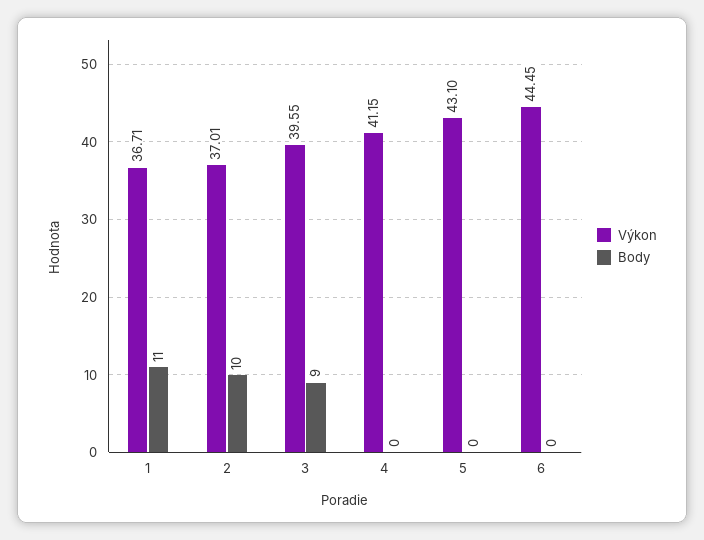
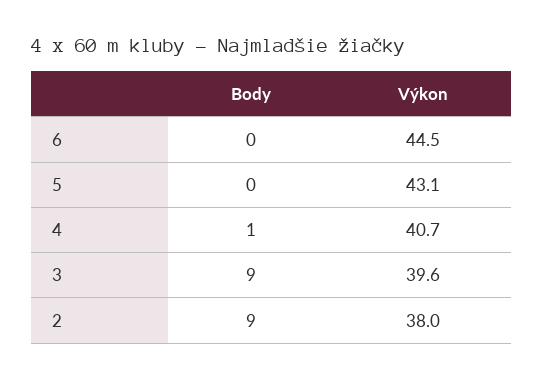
  {
    "Výkon": {
-     "1": 36.71,
-     "2": 37.01,
+     "2": 38,
      "3": 39.55,
-     "4": 41.15,
+     "4": 40.7,
      "5": 43.1,
      "6": 44.45
    },
    "Body": {
-     "1": 11,
-     "2": 10,
+     "2": 9,
      "3": 9,
-     "4": 0,
+     "4": 1,
      "5": 0,
      "6": 0
    }
  }

